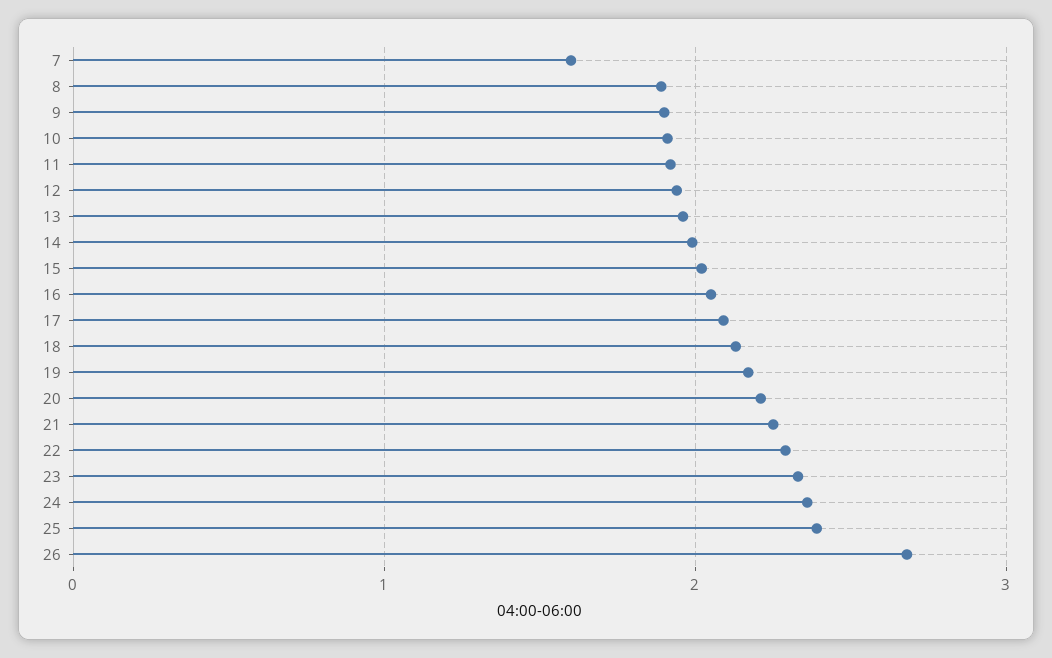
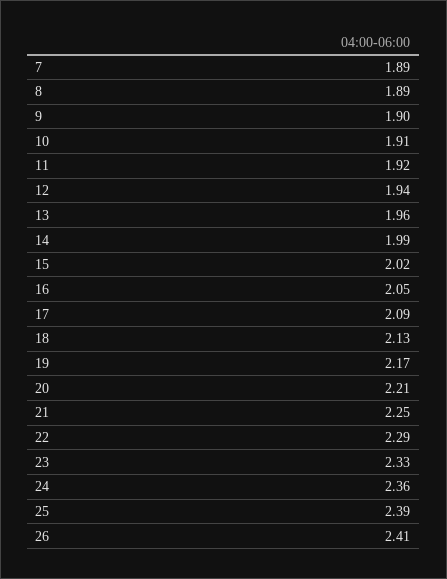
  {
-   "7": 1.6,
+   "7": 1.89,
    "8": 1.89,
    "9": 1.9,
    "10": 1.91,
    "11": 1.92,
    "12": 1.94,
    "13": 1.96,
    "14": 1.99,
    "15": 2.02,
    "16": 2.05,
    "17": 2.09,
    "18": 2.13,
    "19": 2.17,
    "20": 2.21,
    "21": 2.25,
    "22": 2.29,
    "23": 2.33,
    "24": 2.36,
    "25": 2.39,
-   "26": 2.7
+   "26": 2.41
  }

